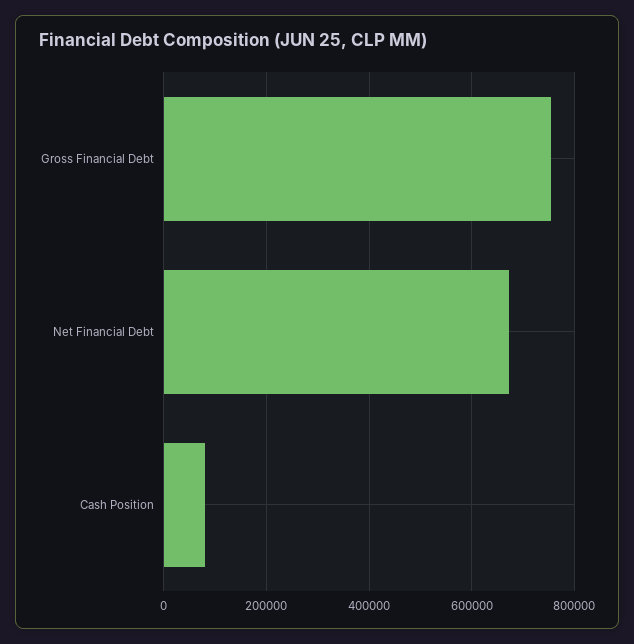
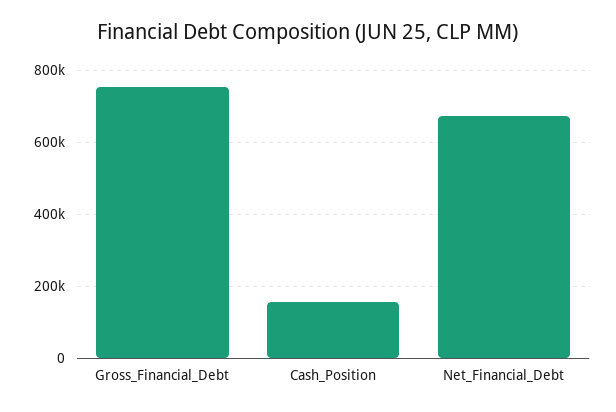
  {
    "Gross Financial Debt": 760000,
    "Net Financial Debt": 680000,
-   "Cash Position": 80000
+   "Cash Position": 160000
  }

